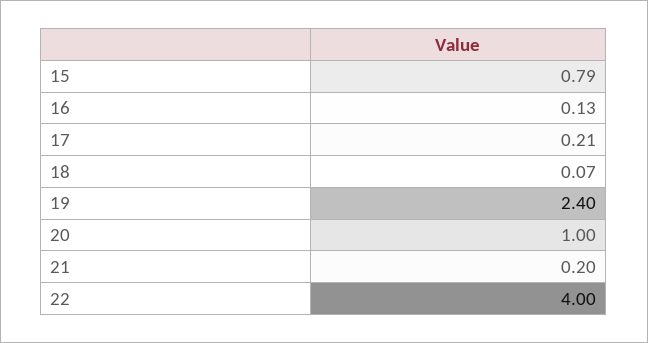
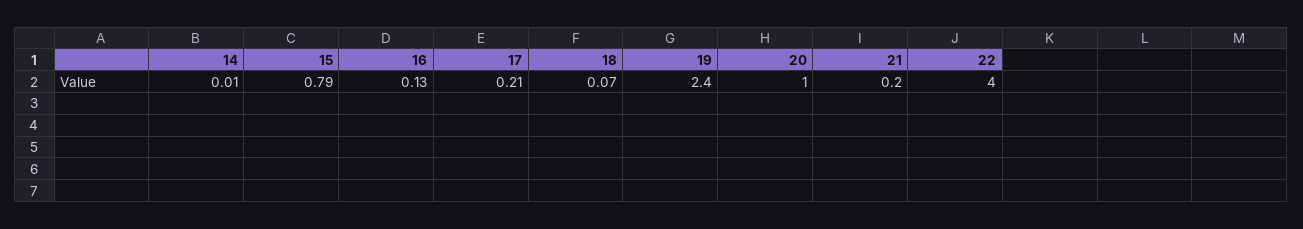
  {
    "15": 0.79,
    "16": 0.13,
    "17": 0.21,
    "18": 0.07,
    "19": 2.4,
    "20": 1,
    "21": 0.2,
-   "22": 4
+   "22": 4,
+   "14": 0.01
  }

